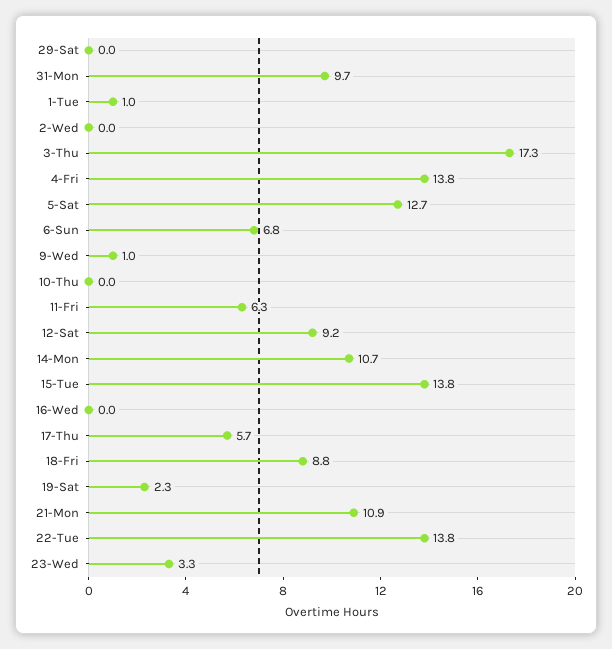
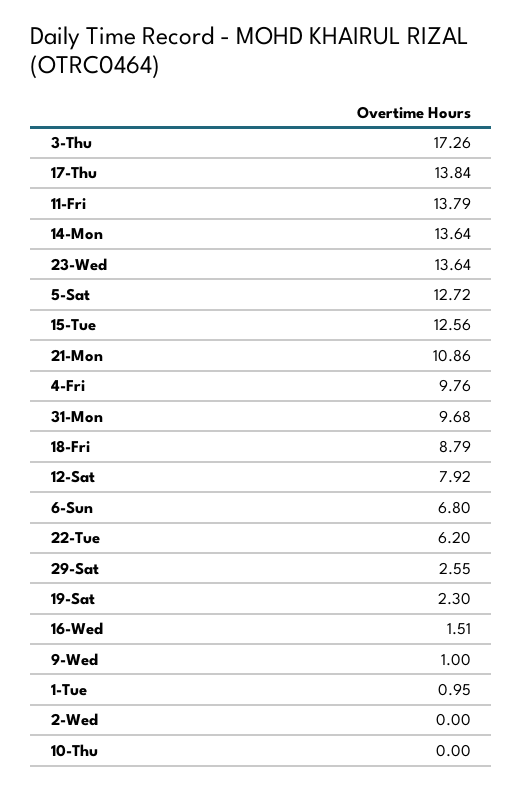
  {
-   "29-Sat": 0,
+   "29-Sat": 2.55,
    "31-Mon": 9.68,
    "1-Tue": 0.95,
    "2-Wed": 0,
    "3-Thu": 17.26,
-   "4-Fri": 13.8,
+   "4-Fri": 9.76,
    "5-Sat": 12.72,
    "6-Sun": 6.8,
    "9-Wed": 1,
    "10-Thu": 0,
-   "11-Fri": 6.3,
+   "11-Fri": 13.79,
-   "12-Sat": 9.2,
+   "12-Sat": 7.92,
-   "14-Mon": 10.7,
+   "14-Mon": 13.64,
-   "15-Tue": 13.8,
+   "15-Tue": 12.56,
-   "16-Wed": 0,
+   "16-Wed": 1.51,
-   "17-Thu": 5.7,
+   "17-Thu": 13.84,
    "18-Fri": 8.79,
    "19-Sat": 2.3,
    "21-Mon": 10.86,
-   "22-Tue": 13.8,
+   "22-Tue": 6.2,
-   "23-Wed": 3.3
+   "23-Wed": 13.64
  }

